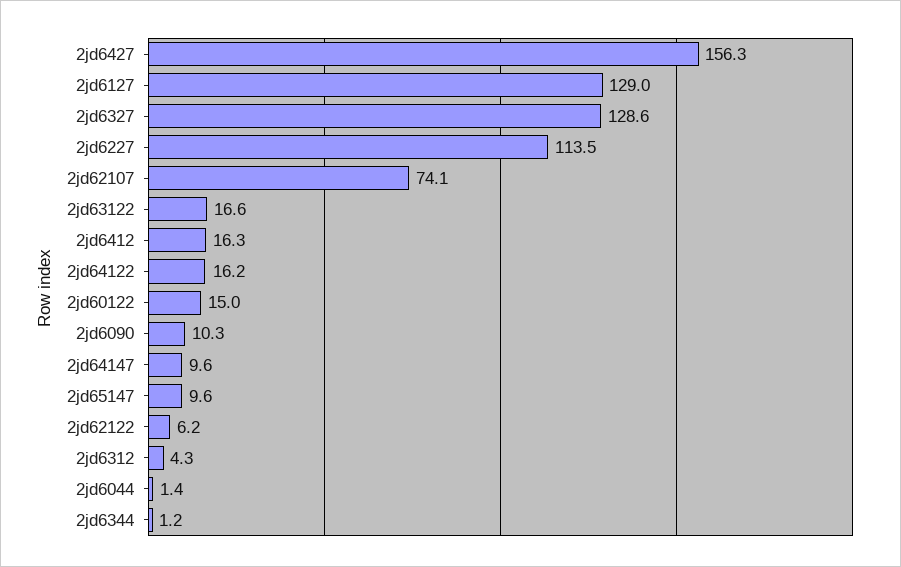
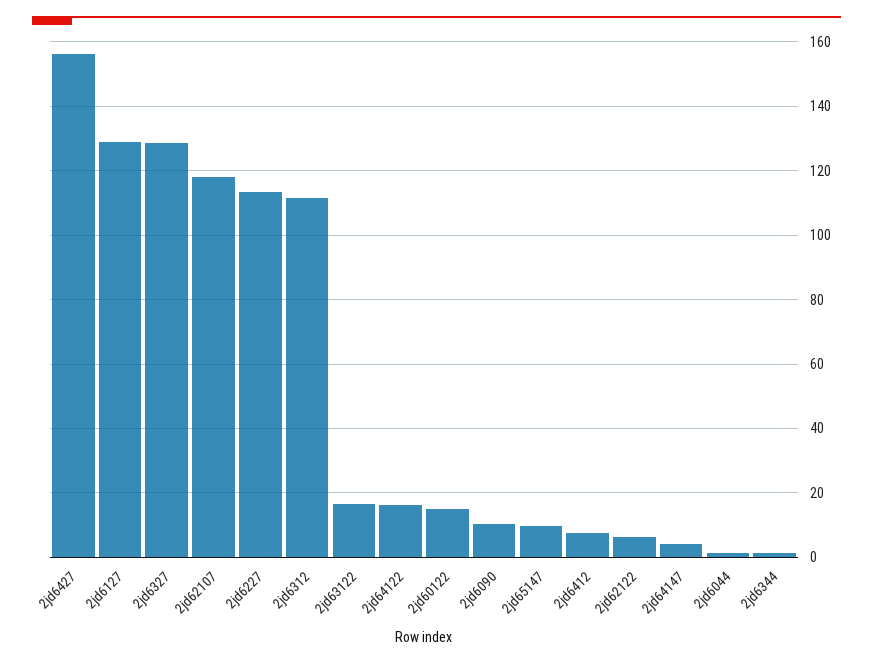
  {
    "2jd6427": 156.3,
    "2jd6127": 129,
    "2jd6327": 128.6,
    "2jd6227": 113.5,
-   "2jd62107": 74.1,
+   "2jd62107": 118,
    "2jd63122": 16.6,
-   "2jd6412": 16.3,
+   "2jd6412": 8,
    "2jd64122": 16.2,
    "2jd60122": 15,
    "2jd6090": 10.3,
-   "2jd64147": 9.6,
+   "2jd64147": 4,
    "2jd65147": 9.6,
    "2jd62122": 6.2,
-   "2jd6312": 4.3,
+   "2jd6312": 112,
    "2jd6044": 1.4,
    "2jd6344": 1.2
  }

